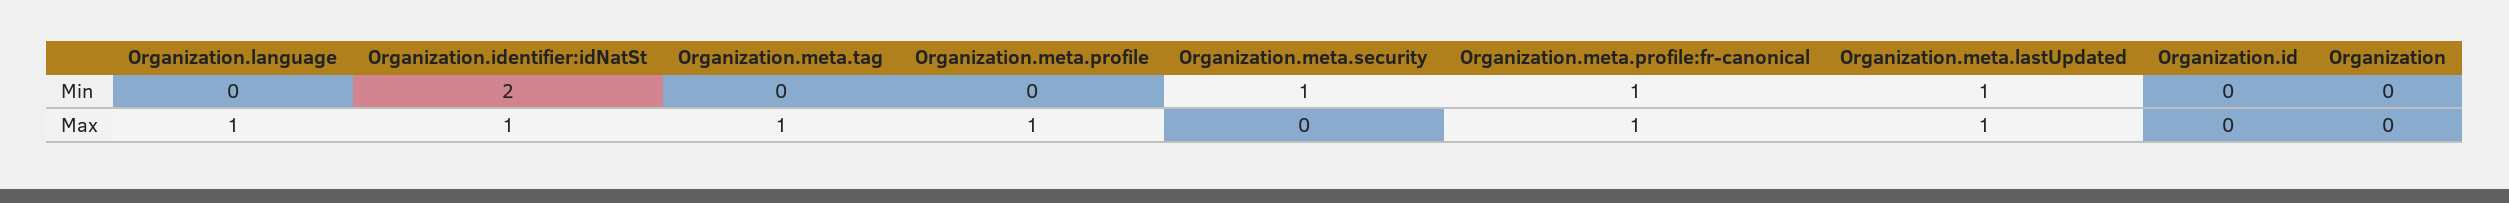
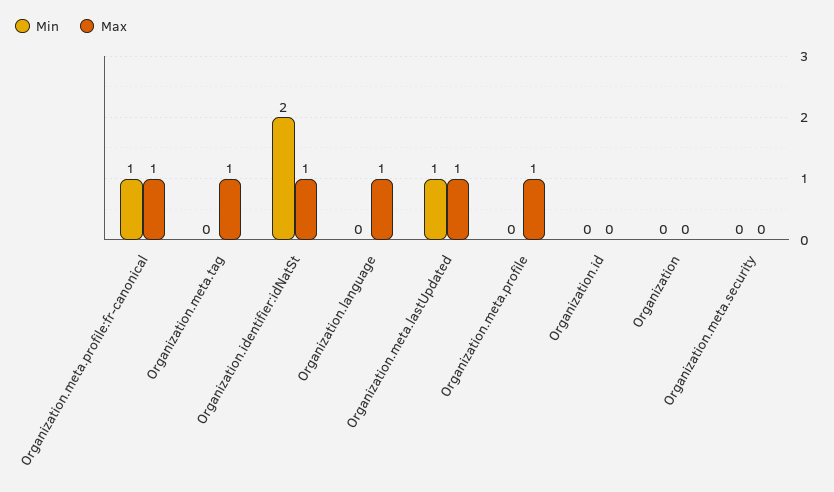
  {
    "Min": {
      "Organization.language": 0,
      "Organization.identifier:idNatSt": 2,
      "Organization.meta.tag": 0,
      "Organization.meta.profile": 0,
-     "Organization.meta.security": 1,
+     "Organization.meta.security": 0,
      "Organization.meta.profile:fr-canonical": 1,
      "Organization.meta.lastUpdated": 1,
      "Organization.id": 0,
      "Organization": 0
    },
    "Max": {
      "Organization.language": 1,
      "Organization.identifier:idNatSt": 1,
      "Organization.meta.tag": 1,
      "Organization.meta.profile": 1,
      "Organization.meta.security": 0,
      "Organization.meta.profile:fr-canonical": 1,
      "Organization.meta.lastUpdated": 1,
      "Organization.id": 0,
      "Organization": 0
    }
  }

